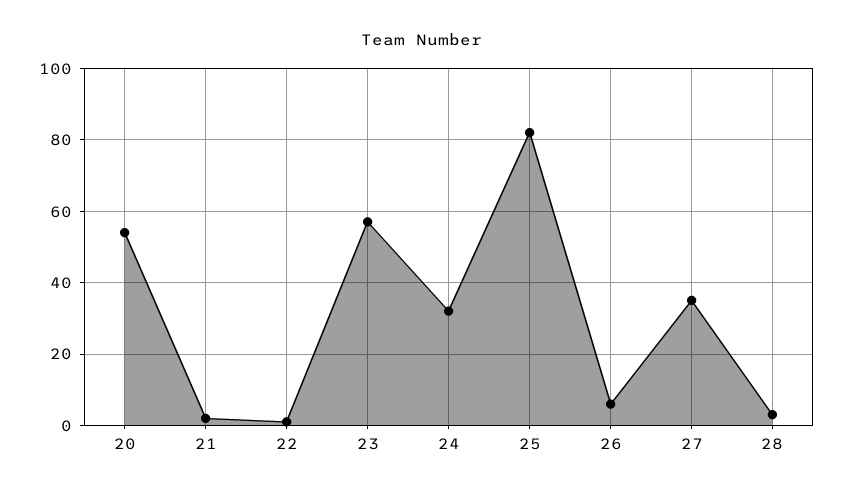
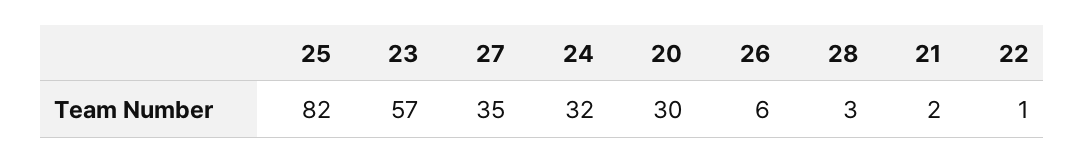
  {
-   "20": 55,
+   "20": 30,
    "21": 2,
    "22": 1,
    "23": 57,
    "24": 32,
    "25": 82,
    "26": 6,
    "27": 35,
    "28": 3
  }

